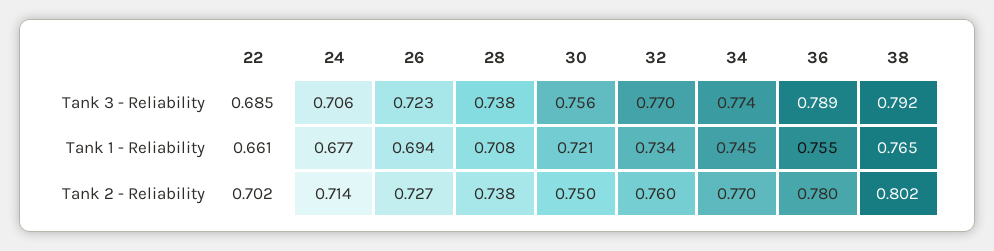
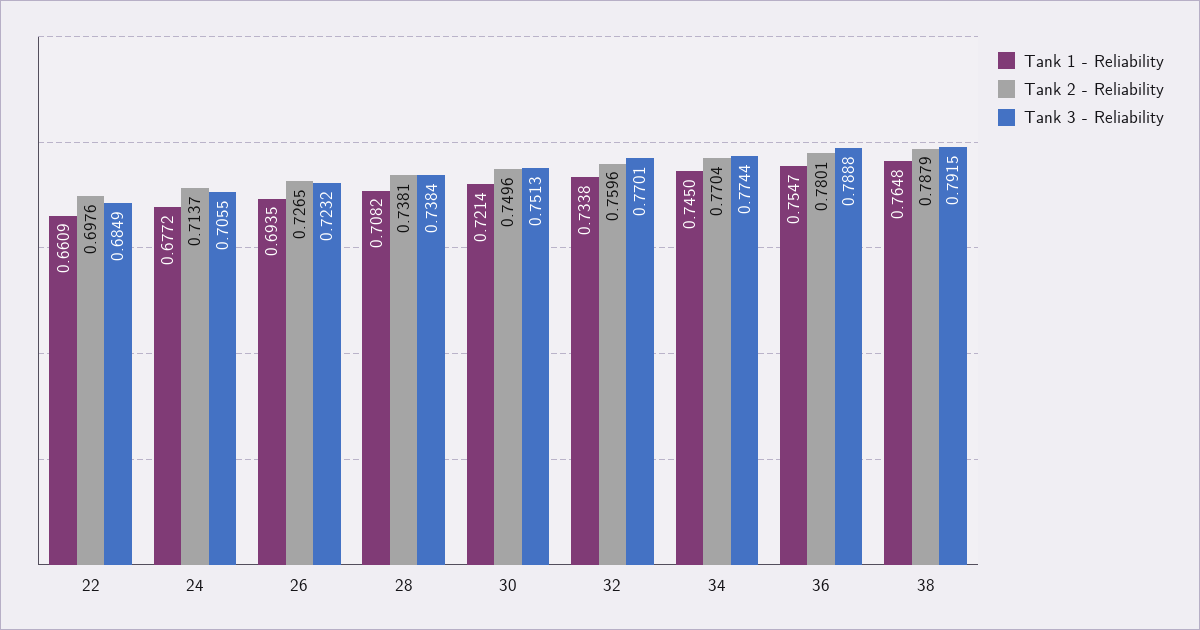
  {
    "Tank 3 - Reliability": {
      "22": 0.6849,
      "24": 0.7055,
      "26": 0.7232,
      "28": 0.7384,
-     "30": 0.756,
+     "30": 0.7513,
      "32": 0.7701,
      "34": 0.7744,
      "36": 0.7888,
      "38": 0.7915
    },
    "Tank 1 - Reliability": {
      "22": 0.6609,
      "24": 0.6772,
      "26": 0.6935,
      "28": 0.7082,
      "30": 0.7214,
      "32": 0.7338,
      "34": 0.745,
      "36": 0.7547,
      "38": 0.7648
    },
    "Tank 2 - Reliability": {
-     "22": 0.702,
+     "22": 0.6976,
      "24": 0.7137,
      "26": 0.7265,
      "28": 0.7381,
      "30": 0.7496,
      "32": 0.7596,
      "34": 0.7704,
      "36": 0.7801,
-     "38": 0.802
+     "38": 0.7879
    }
  }

